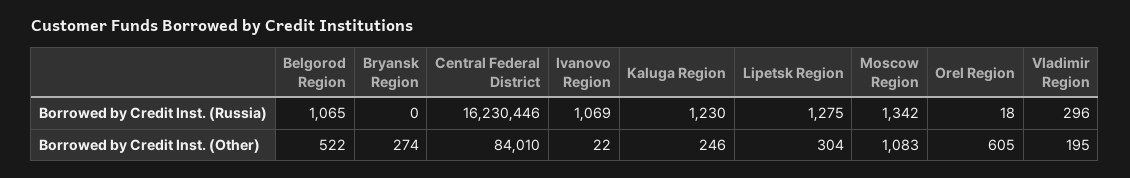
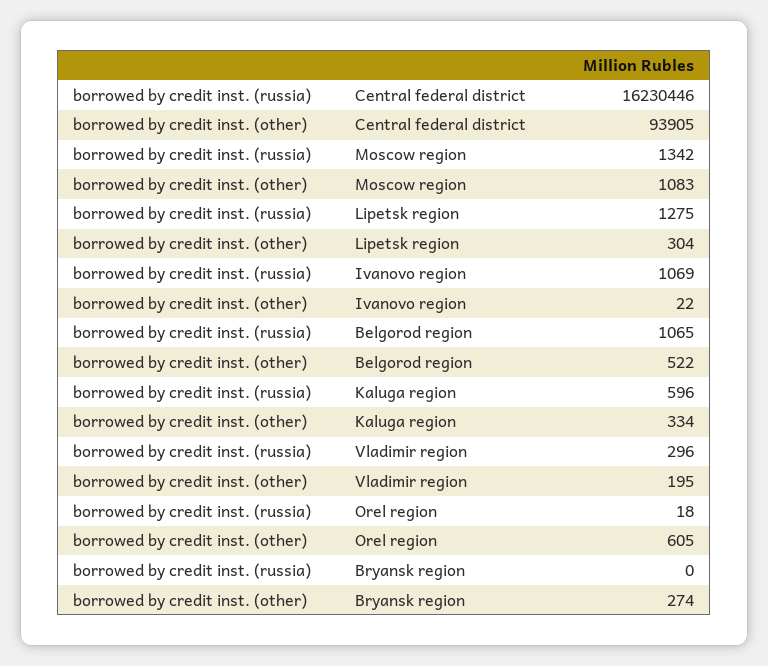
  {
    "Belgorod Region": {
      "Borrowed by Credit Inst. (Russia)": 1065,
      "Borrowed by Credit Inst. (Other)": 522
    },
    "Bryansk Region": {
      "Borrowed by Credit Inst. (Russia)": 0,
      "Borrowed by Credit Inst. (Other)": 274
    },
    "Central Federal District": {
      "Borrowed by Credit Inst. (Russia)": 16230446,
-     "Borrowed by Credit Inst. (Other)": 84010
+     "Borrowed by Credit Inst. (Other)": 93905
    },
    "Ivanovo Region": {
      "Borrowed by Credit Inst. (Russia)": 1069,
      "Borrowed by Credit Inst. (Other)": 22
    },
    "Kaluga Region": {
-     "Borrowed by Credit Inst. (Russia)": 1230,
+     "Borrowed by Credit Inst. (Russia)": 596,
-     "Borrowed by Credit Inst. (Other)": 246
+     "Borrowed by Credit Inst. (Other)": 334
    },
    "Lipetsk Region": {
      "Borrowed by Credit Inst. (Russia)": 1275,
      "Borrowed by Credit Inst. (Other)": 304
    },
    "Moscow Region": {
      "Borrowed by Credit Inst. (Russia)": 1342,
      "Borrowed by Credit Inst. (Other)": 1083
    },
    "Orel Region": {
      "Borrowed by Credit Inst. (Russia)": 18,
      "Borrowed by Credit Inst. (Other)": 605
    },
    "Vladimir Region": {
      "Borrowed by Credit Inst. (Russia)": 296,
      "Borrowed by Credit Inst. (Other)": 195
    }
  }

